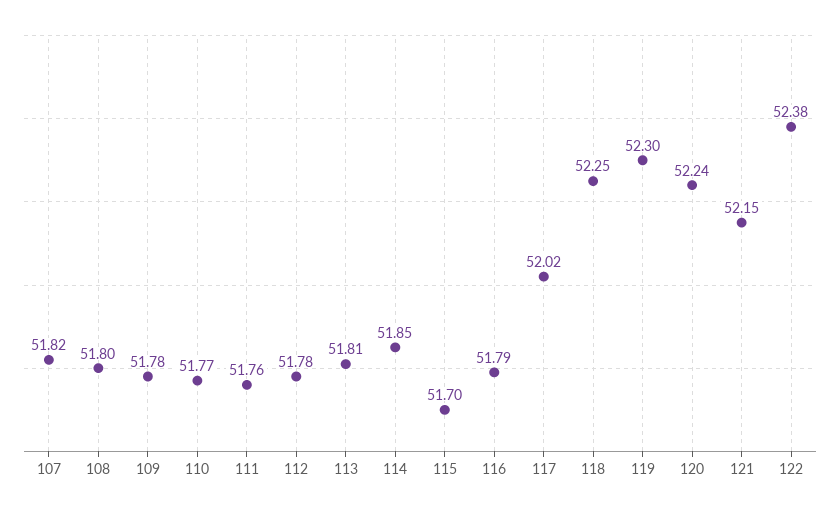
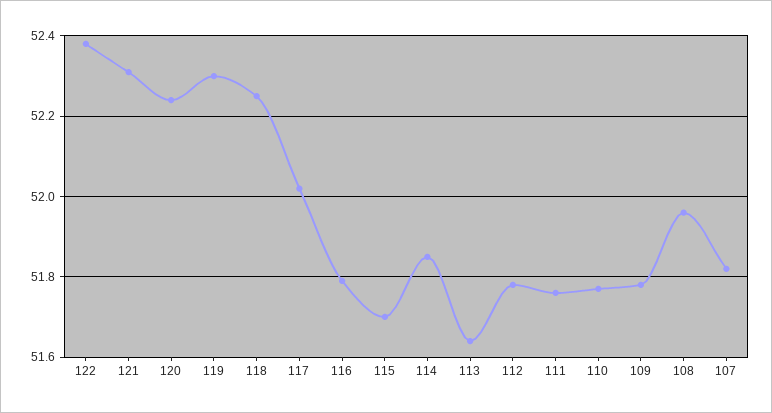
  {
    "107": 51.82,
-   "108": 51.8,
+   "108": 51.95,
    "109": 51.78,
    "110": 51.77,
    "111": 51.76,
    "112": 51.78,
-   "113": 51.81,
+   "113": 51.65,
    "114": 51.85,
    "115": 51.7,
    "116": 51.79,
    "117": 52.02,
    "118": 52.25,
    "119": 52.3,
    "120": 52.24,
-   "121": 52.15,
+   "121": 52.3,
    "122": 52.38
  }

